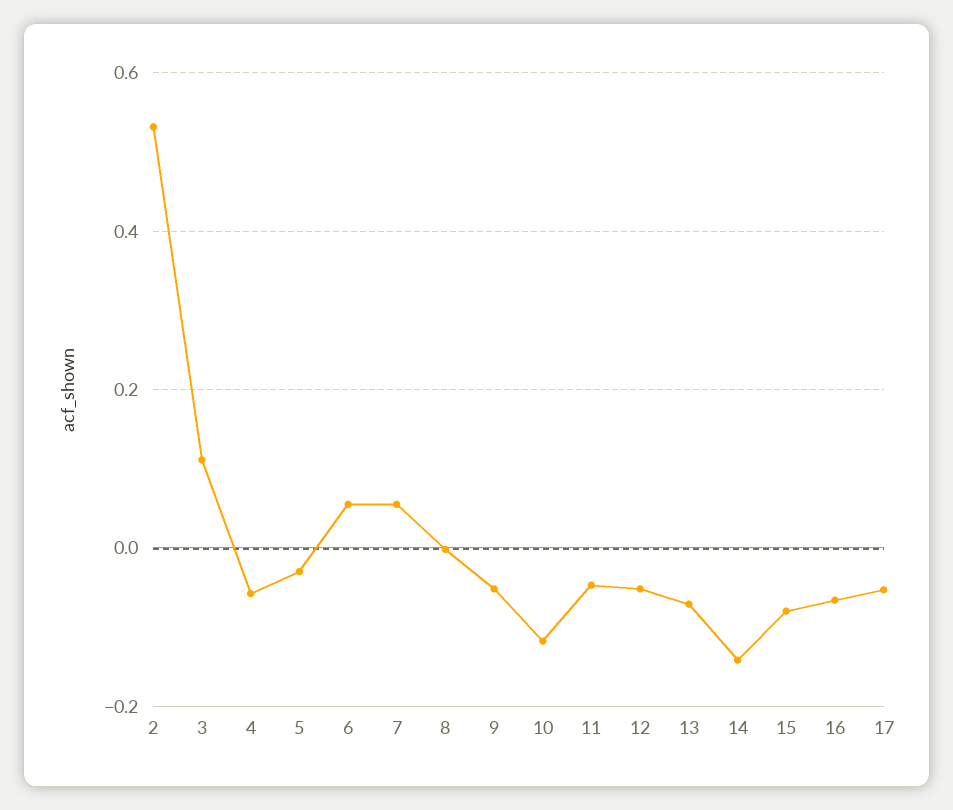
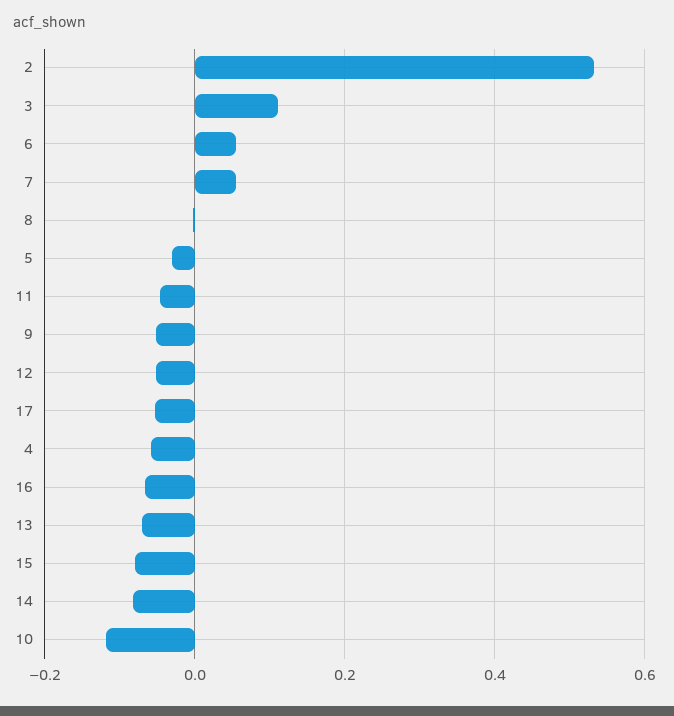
  {
    "2": 0.54,
    "3": 0.12,
    "4": -0.06,
    "5": -0.04,
    "6": 0.06,
    "7": 0.06,
    "8": 0,
    "9": -0.06,
    "10": -0.12,
    "11": -0.04,
    "12": -0.06,
    "13": -0.08,
-   "14": -0.14,
+   "14": -0.08,
    "15": -0.08,
    "16": -0.06,
    "17": -0.06
  }

